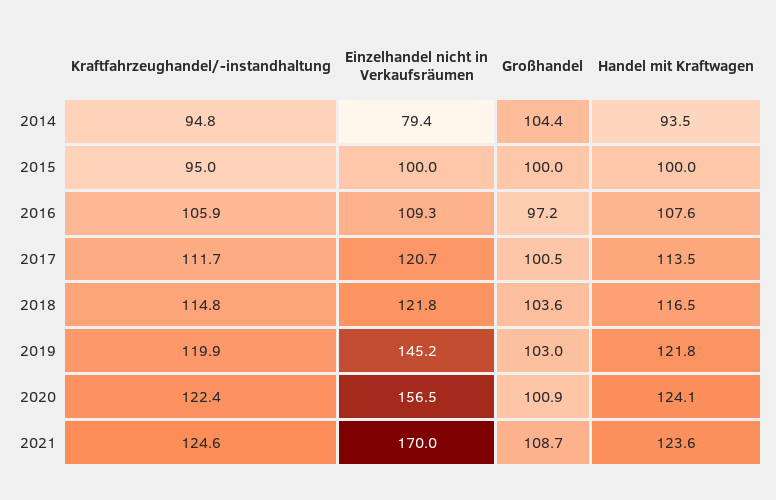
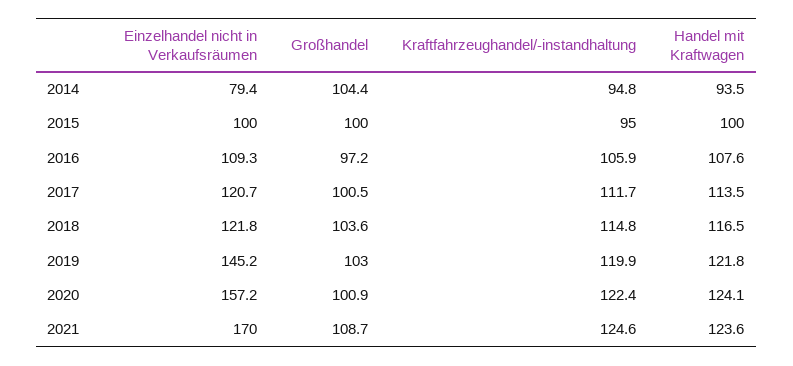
  {
    "Kraftfahrzeughandel/-instandhaltung": {
      "2014": 94.8,
      "2015": 95,
      "2016": 105.9,
      "2017": 111.7,
      "2018": 114.8,
      "2019": 119.9,
      "2020": 122.4,
      "2021": 124.6
    },
    "Einzelhandel nicht in Verkaufsräumen": {
      "2014": 79.4,
      "2015": 100,
      "2016": 109.3,
      "2017": 120.7,
      "2018": 121.8,
      "2019": 145.2,
-     "2020": 156.5,
+     "2020": 157.2,
      "2021": 170
    },
    "Großhandel": {
      "2014": 104.4,
      "2015": 100,
      "2016": 97.2,
      "2017": 100.5,
      "2018": 103.6,
      "2019": 103,
      "2020": 100.9,
      "2021": 108.7
    },
    "Handel mit Kraftwagen": {
      "2014": 93.5,
      "2015": 100,
      "2016": 107.6,
      "2017": 113.5,
      "2018": 116.5,
      "2019": 121.8,
      "2020": 124.1,
      "2021": 123.6
    }
  }

